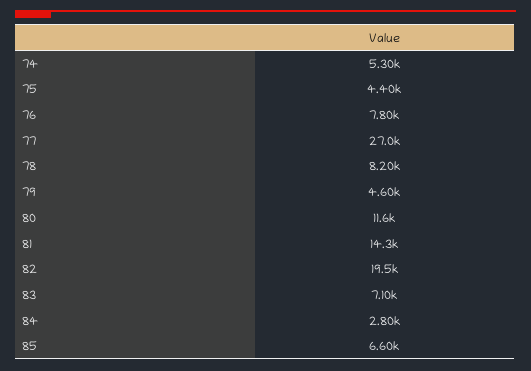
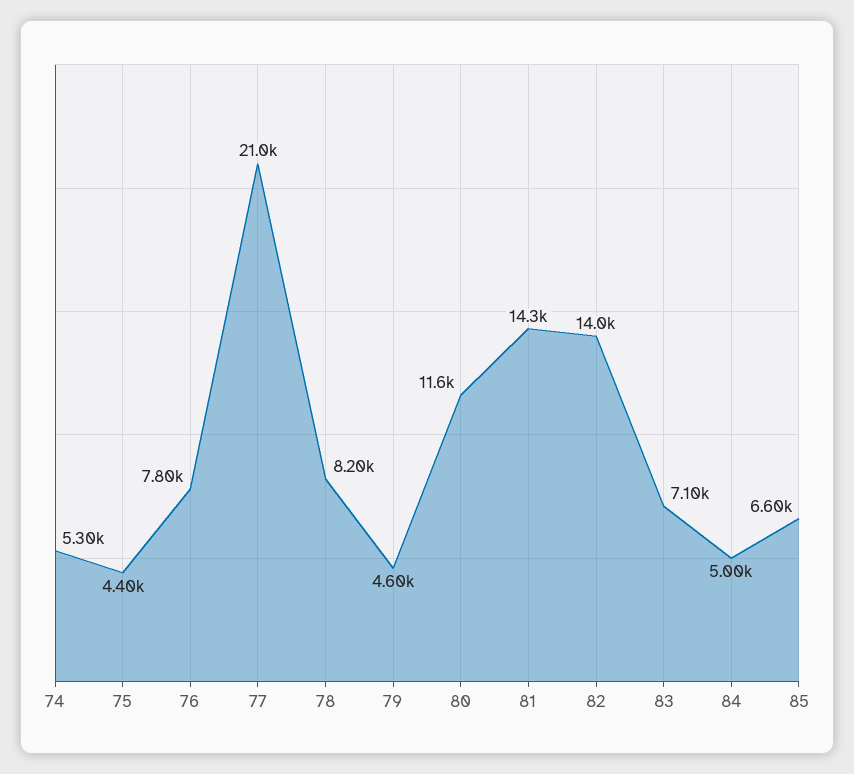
  {
    "74": 5300,
    "75": 4400,
    "76": 7800,
-   "77": 27000,
+   "77": 21000,
    "78": 8200,
    "79": 4600,
    "80": 11600,
    "81": 14300,
-   "82": 19500,
+   "82": 14000,
    "83": 7100,
-   "84": 2800,
+   "84": 5000,
    "85": 6600
  }

